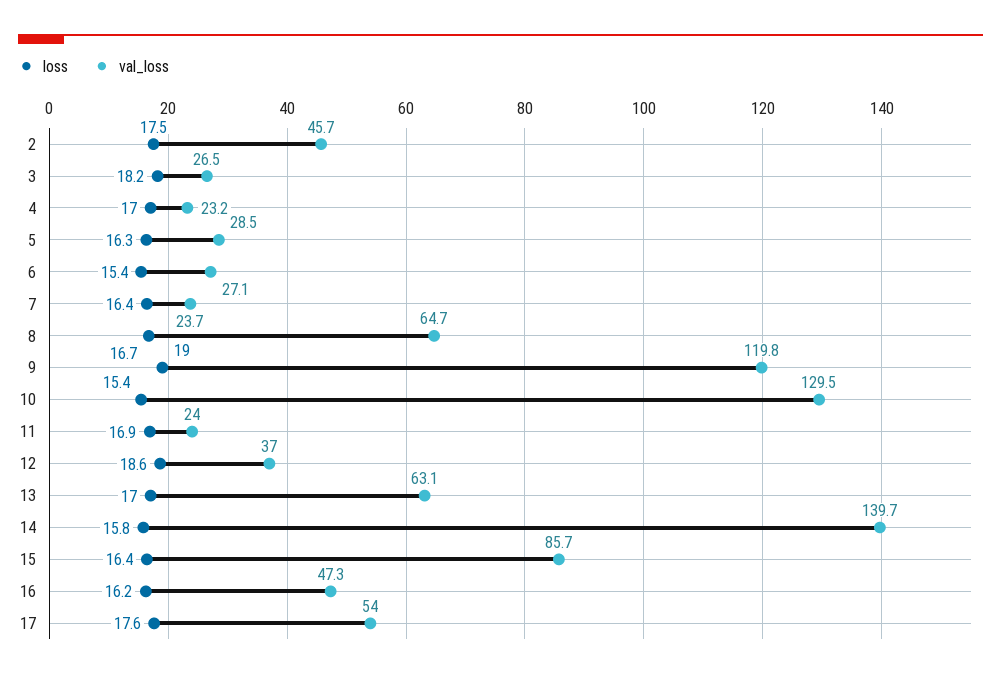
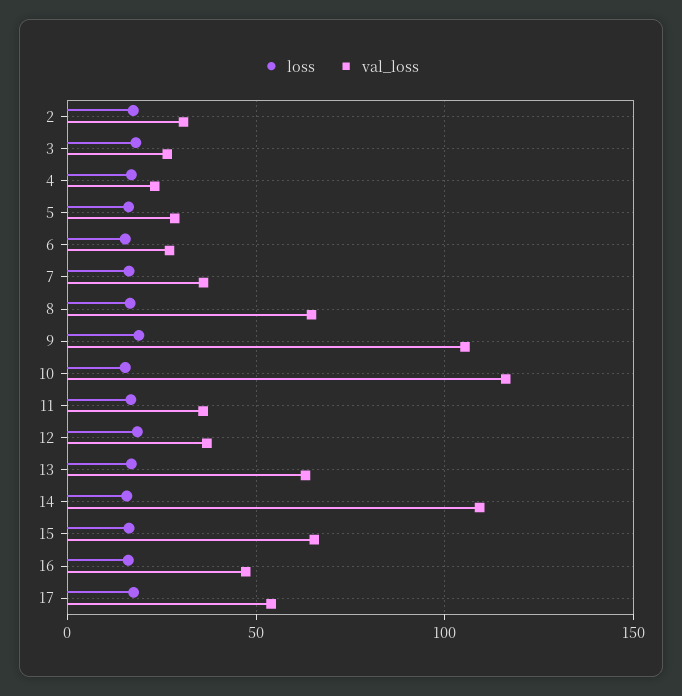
  {
    "loss": {
      "2": 17.5,
      "3": 18.2,
      "4": 17,
      "5": 16.3,
      "6": 15.4,
      "7": 16.4,
      "8": 16.7,
      "9": 19,
      "10": 15.4,
      "11": 16.9,
      "12": 18.6,
      "13": 17,
      "14": 15.8,
      "15": 16.4,
      "16": 16.2,
      "17": 17.6
    },
    "val_loss": {
-     "2": 45.7,
+     "2": 30,
      "3": 26.5,
      "4": 23.2,
      "5": 28.5,
      "6": 27.1,
-     "7": 23.7,
+     "7": 35,
      "8": 64.7,
-     "9": 119.8,
+     "9": 105,
-     "10": 129.5,
+     "10": 115,
-     "11": 24,
+     "11": 35,
      "12": 37,
      "13": 63.1,
-     "14": 139.7,
+     "14": 110,
-     "15": 85.7,
+     "15": 65,
      "16": 47.3,
      "17": 54
    }
  }

